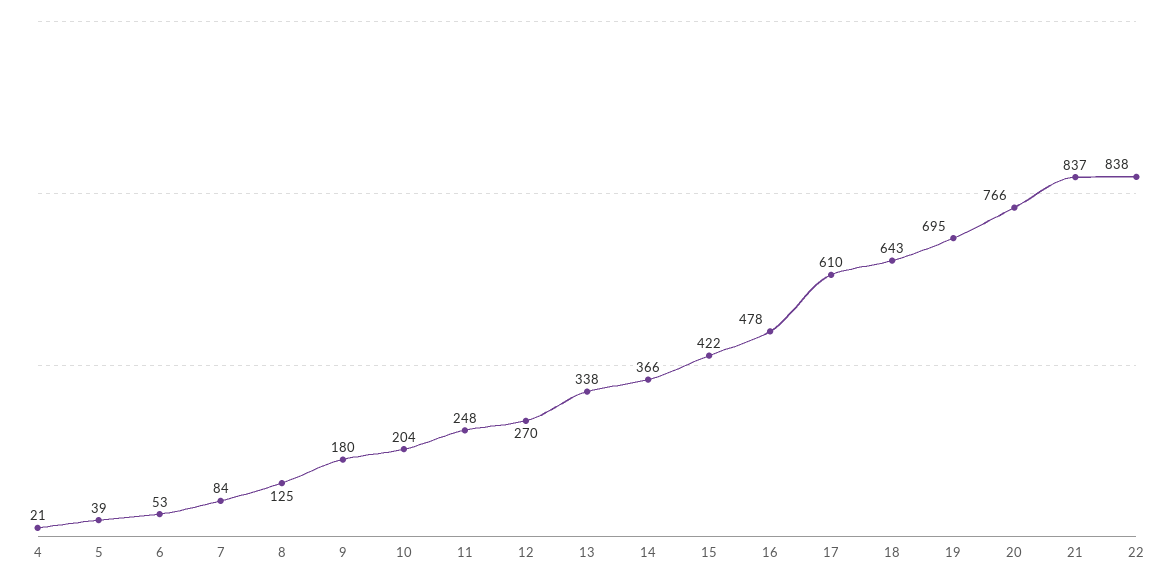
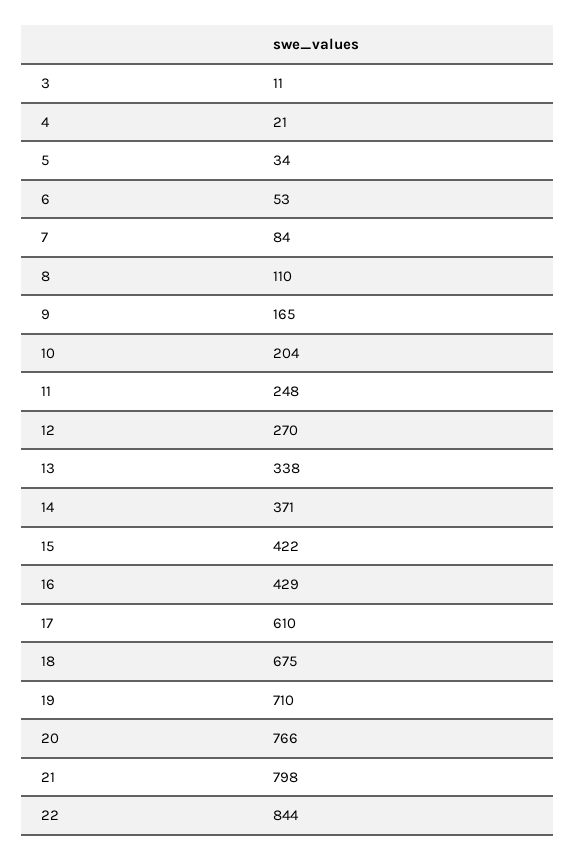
  {
    "4": 21,
-   "5": 39,
+   "5": 34,
    "6": 53,
    "7": 84,
-   "8": 125,
+   "8": 110,
-   "9": 180,
+   "9": 165,
    "10": 204,
    "11": 248,
    "12": 270,
    "13": 338,
-   "14": 366,
+   "14": 371,
    "15": 422,
-   "16": 478,
+   "16": 429,
    "17": 610,
-   "18": 643,
+   "18": 675,
-   "19": 695,
+   "19": 710,
    "20": 766,
-   "21": 837,
+   "21": 798,
-   "22": 838
+   "22": 844,
+   "3": 11
  }

